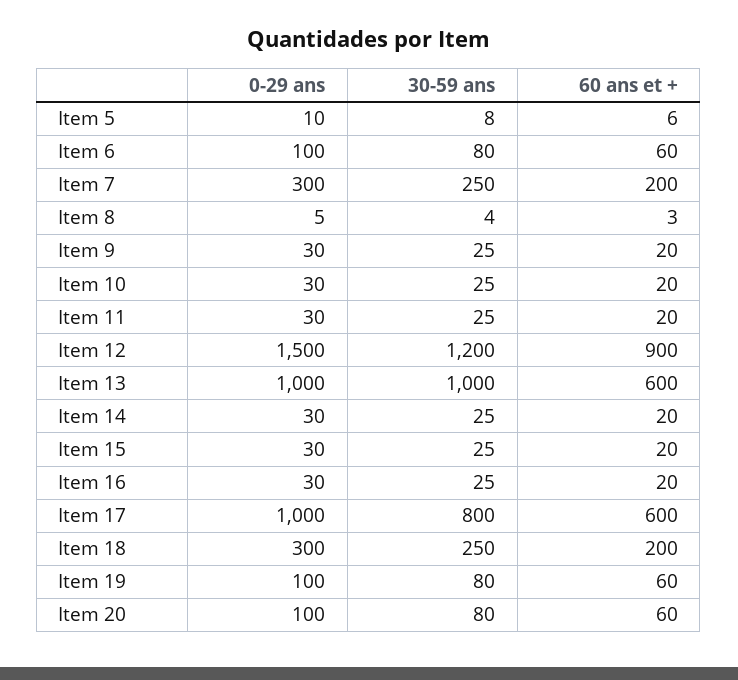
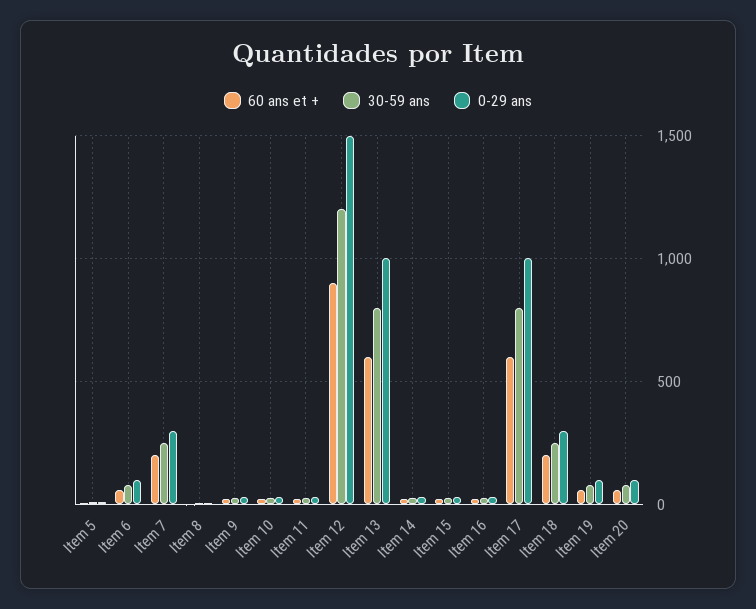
  {
    "0-29 ans": {
      "Item 5": 10,
      "Item 6": 100,
      "Item 7": 300,
      "Item 8": 5,
      "Item 9": 30,
      "Item 10": 30,
      "Item 11": 30,
      "Item 12": 1500,
      "Item 13": 1000,
      "Item 14": 30,
      "Item 15": 30,
      "Item 16": 30,
      "Item 17": 1000,
      "Item 18": 300,
      "Item 19": 100,
      "Item 20": 100
    },
    "30-59 ans": {
      "Item 5": 8,
      "Item 6": 80,
      "Item 7": 250,
      "Item 8": 4,
      "Item 9": 25,
      "Item 10": 25,
      "Item 11": 25,
      "Item 12": 1200,
-     "Item 13": 1000,
+     "Item 13": 800,
      "Item 14": 25,
      "Item 15": 25,
      "Item 16": 25,
      "Item 17": 800,
      "Item 18": 250,
      "Item 19": 80,
      "Item 20": 80
    },
    "60 ans et +": {
      "Item 5": 6,
      "Item 6": 60,
      "Item 7": 200,
      "Item 8": 3,
      "Item 9": 20,
      "Item 10": 20,
      "Item 11": 20,
      "Item 12": 900,
      "Item 13": 600,
      "Item 14": 20,
      "Item 15": 20,
      "Item 16": 20,
      "Item 17": 600,
      "Item 18": 200,
      "Item 19": 60,
      "Item 20": 60
    }
  }

